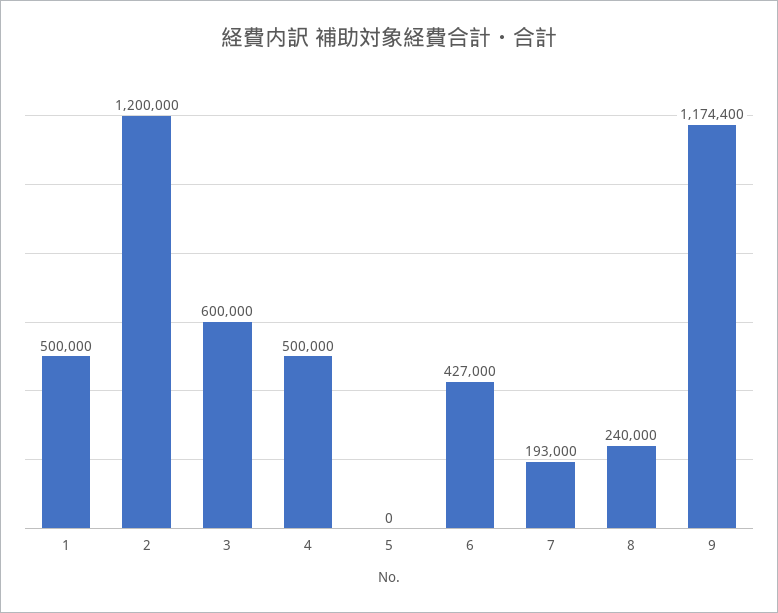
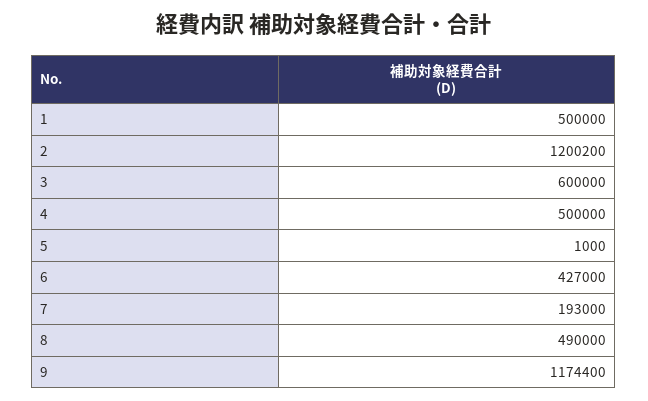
  {
    "1": 500000,
-   "2": 1200000,
+   "2": 1200200,
    "3": 600000,
    "4": 500000,
-   "5": 0,
+   "5": 1000,
    "6": 427000,
    "7": 193000,
-   "8": 240000,
+   "8": 490000,
    "9": 1174400
  }

